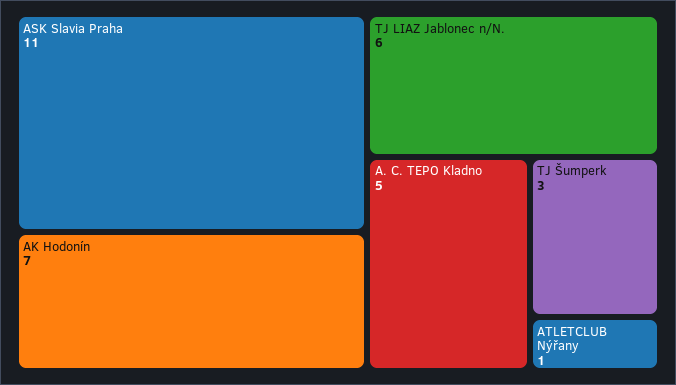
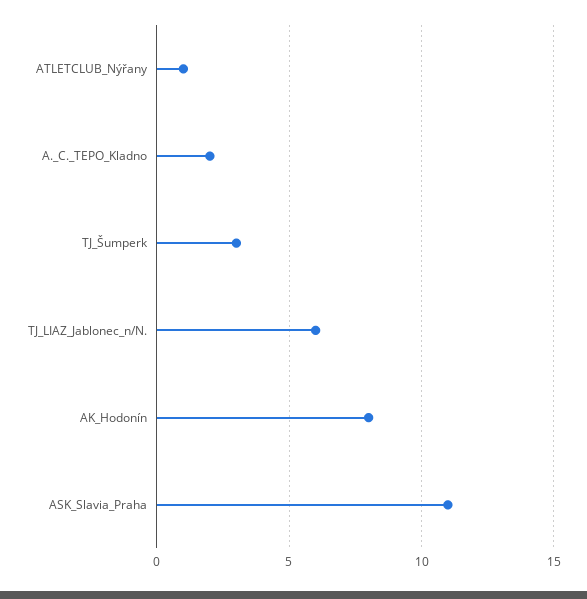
  {
    "ASK Slavia Praha": 11,
-   "AK Hodonín": 7,
+   "AK Hodonín": 8,
    "TJ LIAZ Jablonec n/N.": 6,
-   "A. C. TEPO Kladno": 5,
+   "A. C. TEPO Kladno": 2,
    "TJ Šumperk": 3,
    "ATLETCLUB Nýřany": 1
  }

